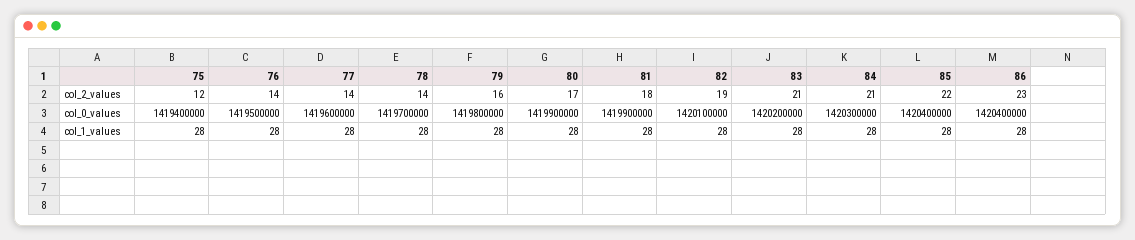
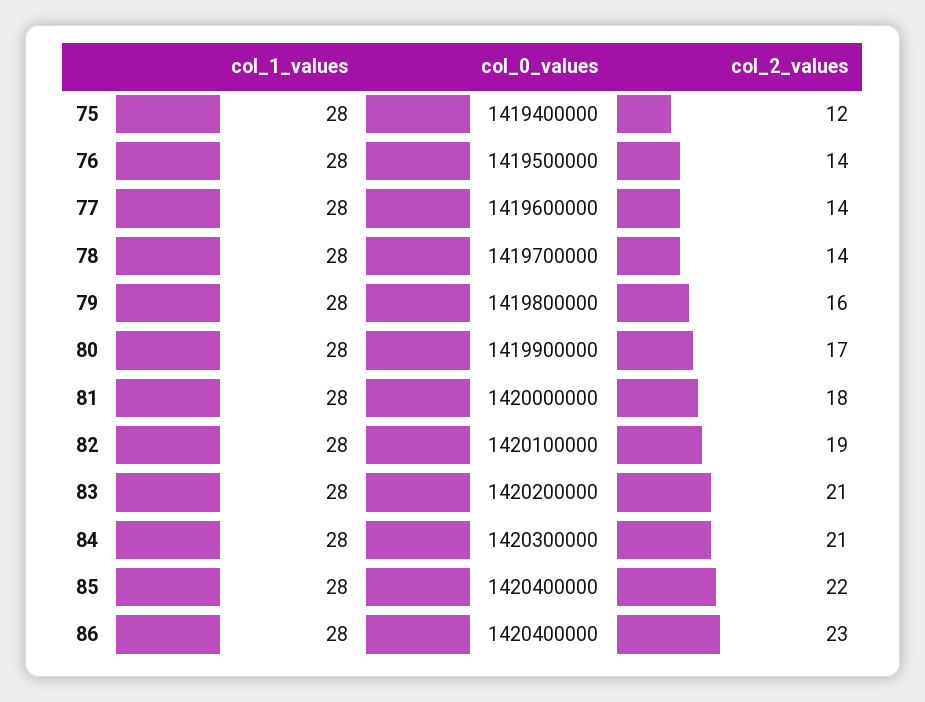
  {
    "75": {
      "col_2_values": 12,
      "col_0_values": 1419400000,
      "col_1_values": 28
    },
    "76": {
      "col_2_values": 14,
      "col_0_values": 1419500000,
      "col_1_values": 28
    },
    "77": {
      "col_2_values": 14,
      "col_0_values": 1419600000,
      "col_1_values": 28
    },
    "78": {
      "col_2_values": 14,
      "col_0_values": 1419700000,
      "col_1_values": 28
    },
    "79": {
      "col_2_values": 16,
      "col_0_values": 1419800000,
      "col_1_values": 28
    },
    "80": {
      "col_2_values": 17,
      "col_0_values": 1419900000,
      "col_1_values": 28
    },
    "81": {
      "col_2_values": 18,
-     "col_0_values": 1419900000,
+     "col_0_values": 1420000000,
      "col_1_values": 28
    },
    "82": {
      "col_2_values": 19,
      "col_0_values": 1420100000,
      "col_1_values": 28
    },
    "83": {
      "col_2_values": 21,
      "col_0_values": 1420200000,
      "col_1_values": 28
    },
    "84": {
      "col_2_values": 21,
      "col_0_values": 1420300000,
      "col_1_values": 28
    },
    "85": {
      "col_2_values": 22,
      "col_0_values": 1420400000,
      "col_1_values": 28
    },
    "86": {
      "col_2_values": 23,
      "col_0_values": 1420400000,
      "col_1_values": 28
    }
  }

